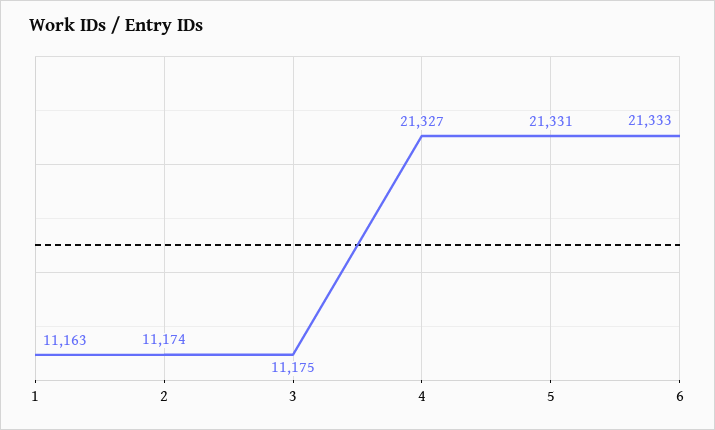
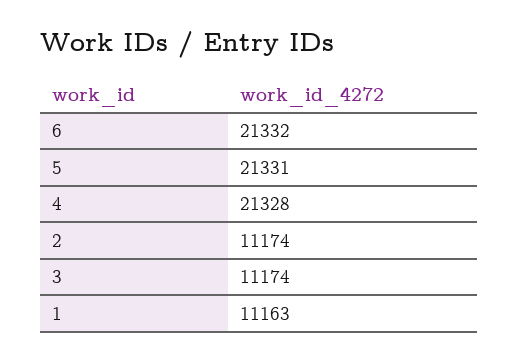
  {
    "1": 11163,
    "2": 11174,
-   "3": 11175,
+   "3": 11174,
-   "4": 21327,
+   "4": 21328,
    "5": 21331,
-   "6": 21333
+   "6": 21332
  }

